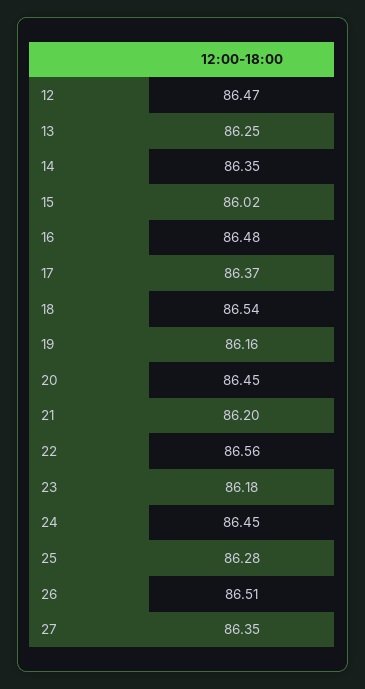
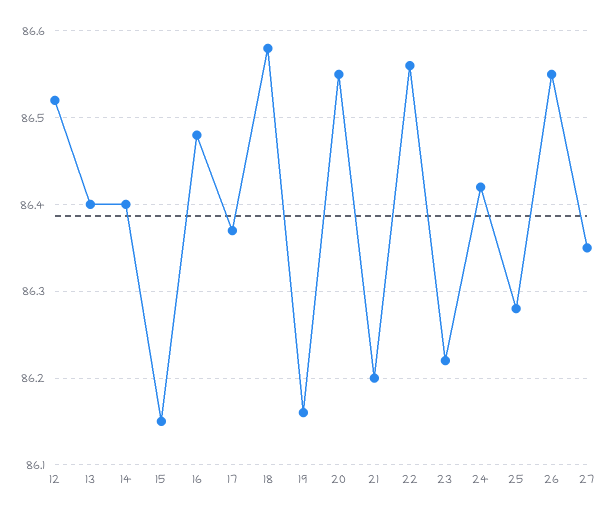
  {
-   "12": 86.47,
+   "12": 86.52,
-   "13": 86.25,
+   "13": 86.4,
-   "14": 86.35,
+   "14": 86.4,
-   "15": 86.02,
+   "15": 86.15,
    "16": 86.48,
    "17": 86.37,
-   "18": 86.54,
+   "18": 86.58,
    "19": 86.16,
-   "20": 86.45,
+   "20": 86.55,
    "21": 86.2,
    "22": 86.56,
-   "23": 86.18,
+   "23": 86.22,
-   "24": 86.45,
+   "24": 86.42,
    "25": 86.28,
-   "26": 86.51,
+   "26": 86.55,
    "27": 86.35
  }

